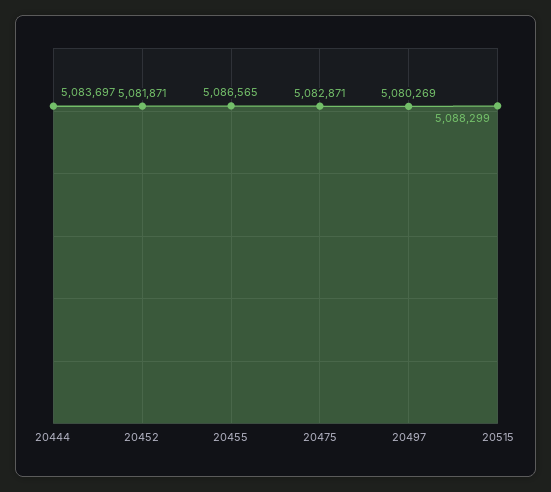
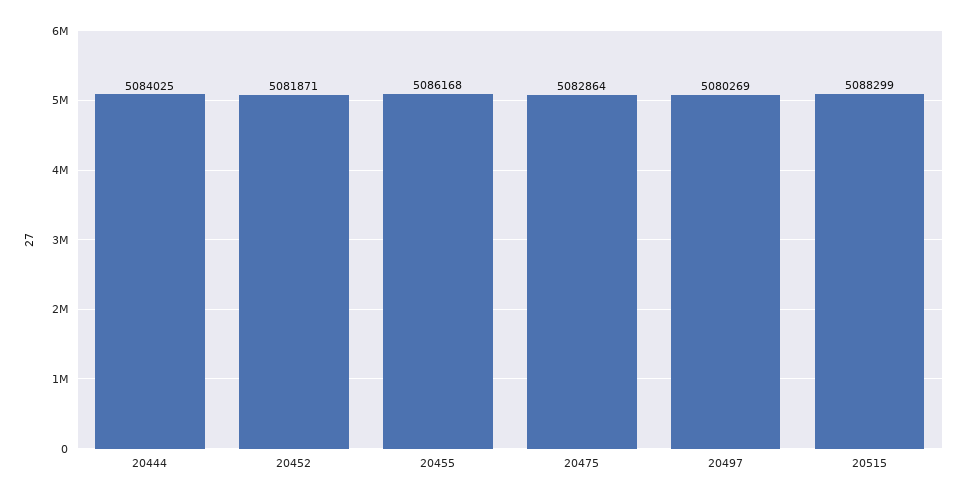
  {
-   "20444": 5083697,
+   "20444": 5084025,
    "20452": 5081871,
-   "20455": 5086565,
+   "20455": 5086168,
-   "20475": 5082871,
+   "20475": 5082864,
    "20497": 5080269,
    "20515": 5088299
  }

